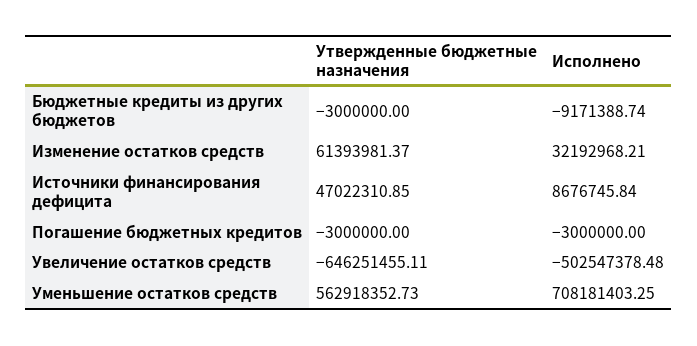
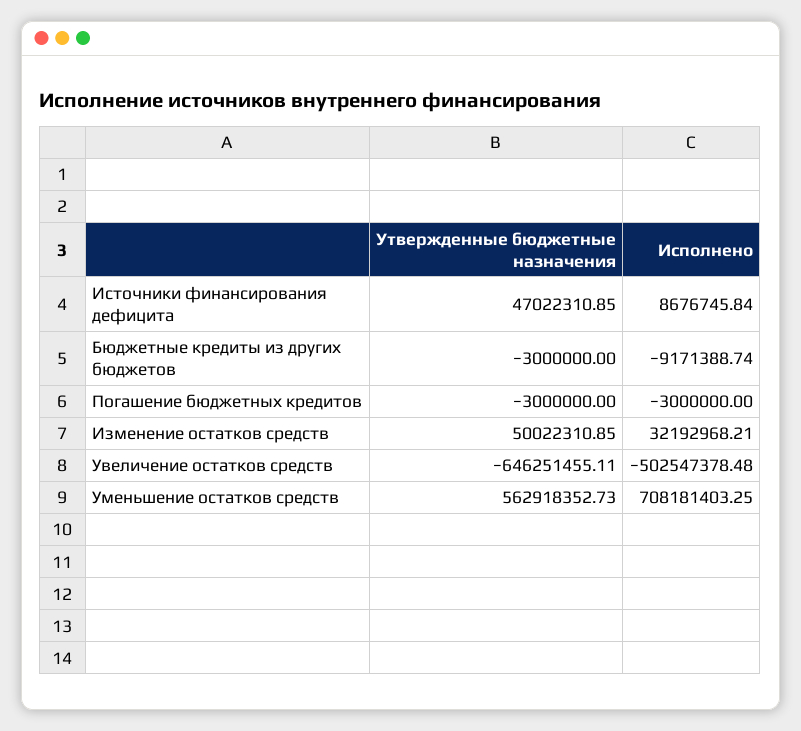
  {
    "Утвержденные бюджетные назначения": {
      "Бюджетные кредиты из других бюджетов": -3000000,
-     "Изменение остатков средств": 61393981.37,
+     "Изменение остатков средств": 50022310.85,
      "Источники финансирования дефицита": 47022310.85,
      "Погашение бюджетных кредитов": -3000000,
      "Увеличение остатков средств": -646251455.11,
      "Уменьшение остатков средств": 562918352.73
    },
    "Исполнено": {
      "Бюджетные кредиты из других бюджетов": -9171388.74,
      "Изменение остатков средств": 32192968.21,
      "Источники финансирования дефицита": 8676745.84,
      "Погашение бюджетных кредитов": -3000000,
      "Увеличение остатков средств": -502547378.48,
      "Уменьшение остатков средств": 708181403.25
    }
  }

